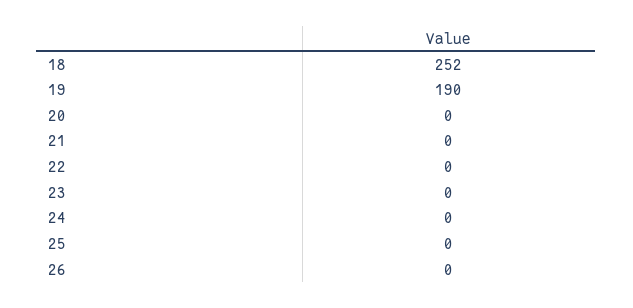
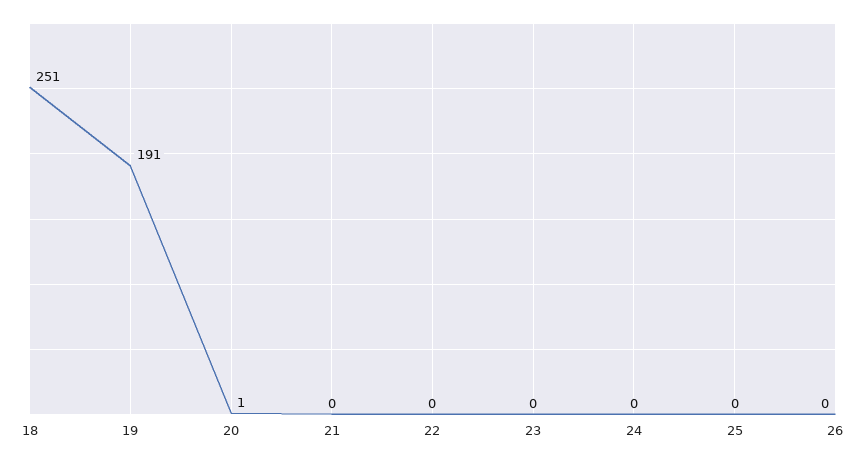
  {
-   "18": 252,
+   "18": 251,
-   "19": 190,
+   "19": 191,
-   "20": 0,
+   "20": 1,
    "21": 0,
    "22": 0,
    "23": 0,
    "24": 0,
    "25": 0,
    "26": 0
  }

